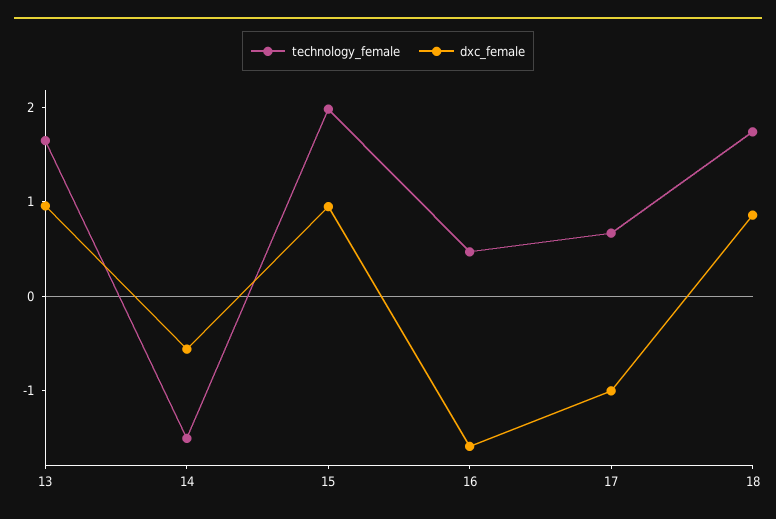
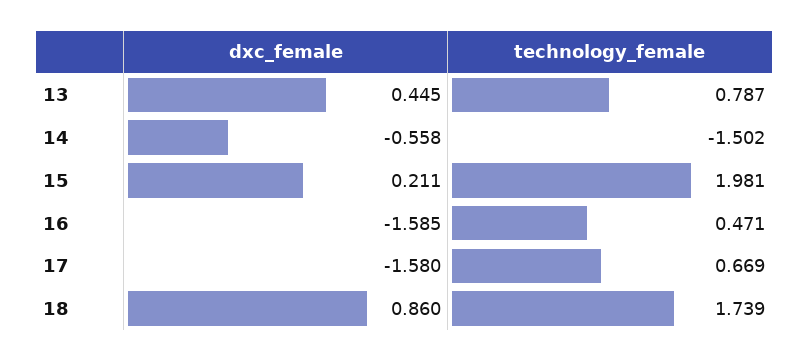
  {
    "technology_female": {
-     "13": 1.6,
+     "13": 0.787,
      "14": -1.502,
      "15": 1.981,
      "16": 0.471,
      "17": 0.669,
      "18": 1.739
    },
    "dxc_female": {
-     "13": 1,
+     "13": 0.445,
      "14": -0.558,
-     "15": 1,
+     "15": 0.211,
      "16": -1.585,
-     "17": -1,
+     "17": -1.58,
      "18": 0.86
    }
  }

